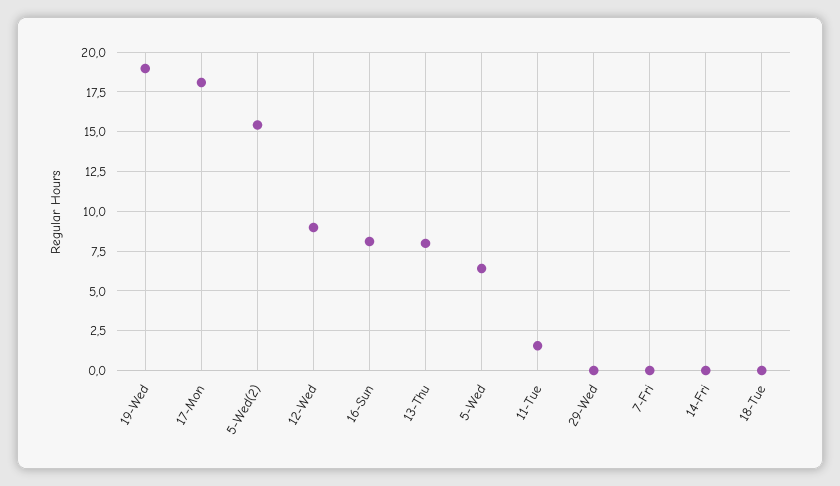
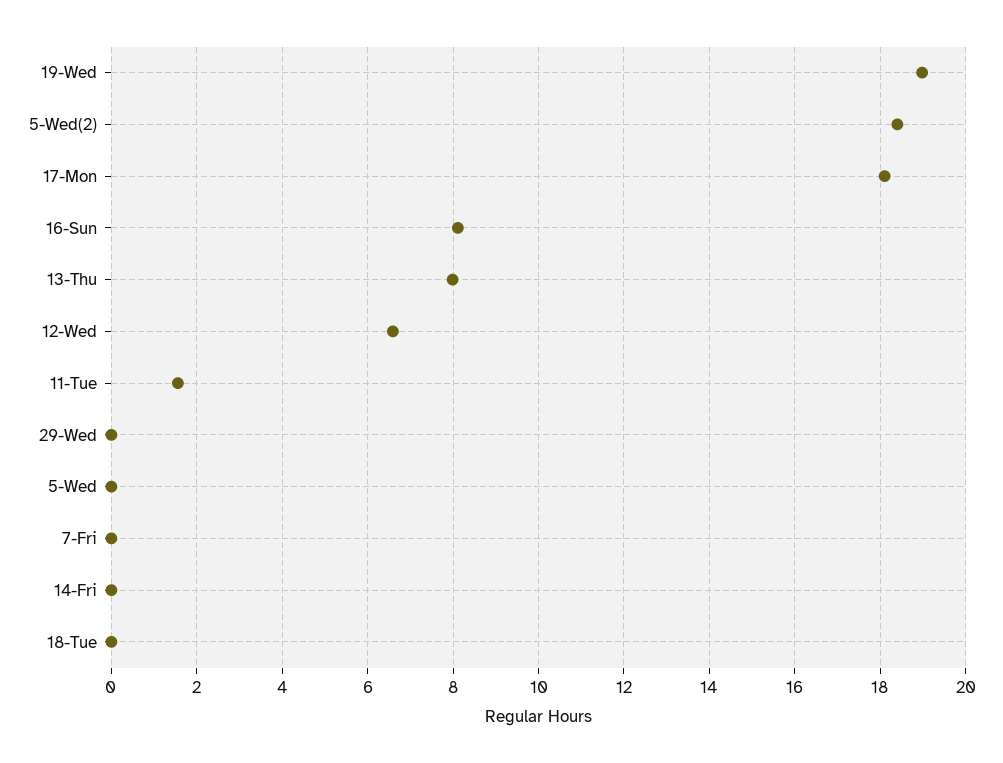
  {
    "19-Wed": 19,
    "17-Mon": 18.2,
-   "5-Wed(2)": 15.5,
+   "5-Wed(2)": 18.4,
-   "12-Wed": 9,
+   "12-Wed": 6.6,
    "16-Sun": 8.2,
    "13-Thu": 8,
-   "5-Wed": 6.5,
+   "5-Wed": 0,
    "11-Tue": 1.6,
    "29-Wed": 0,
    "7-Fri": 0,
    "14-Fri": 0,
    "18-Tue": 0
  }

